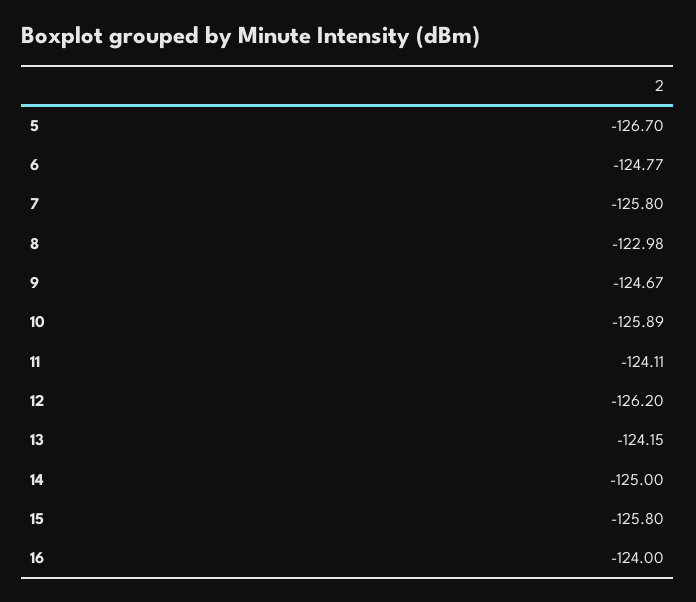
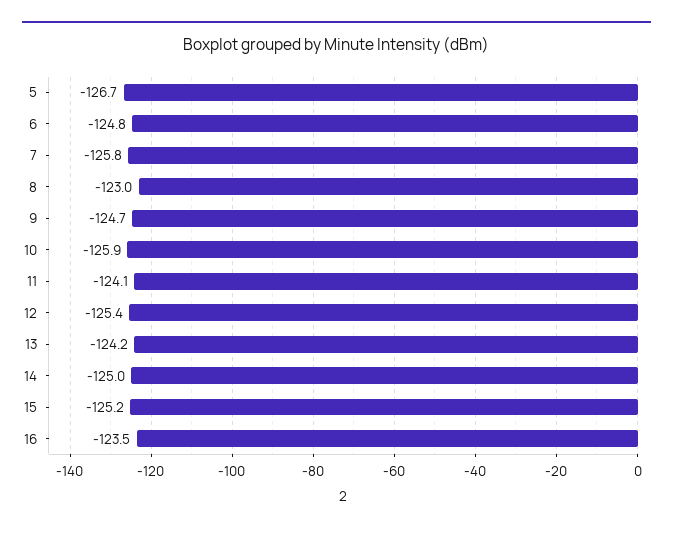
  {
    "5": -126.7,
    "6": -124.77,
    "7": -125.8,
    "8": -122.98,
    "9": -124.67,
    "10": -125.89,
    "11": -124.11,
-   "12": -126.2,
+   "12": -125.4,
    "13": -124.15,
    "14": -125,
-   "15": -125.8,
+   "15": -125.2,
-   "16": -124
+   "16": -123.5
  }

